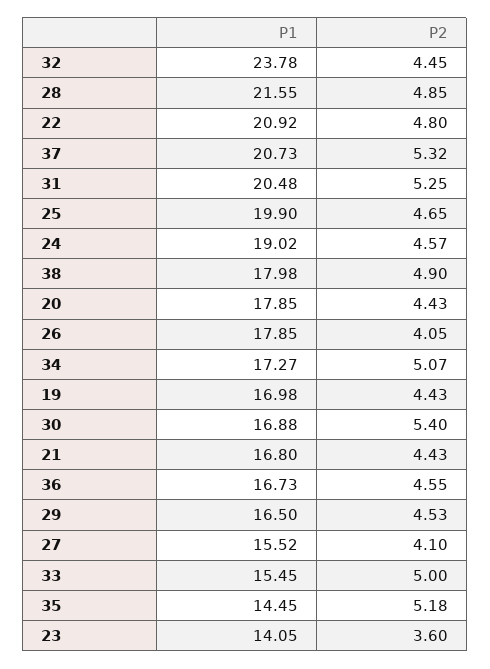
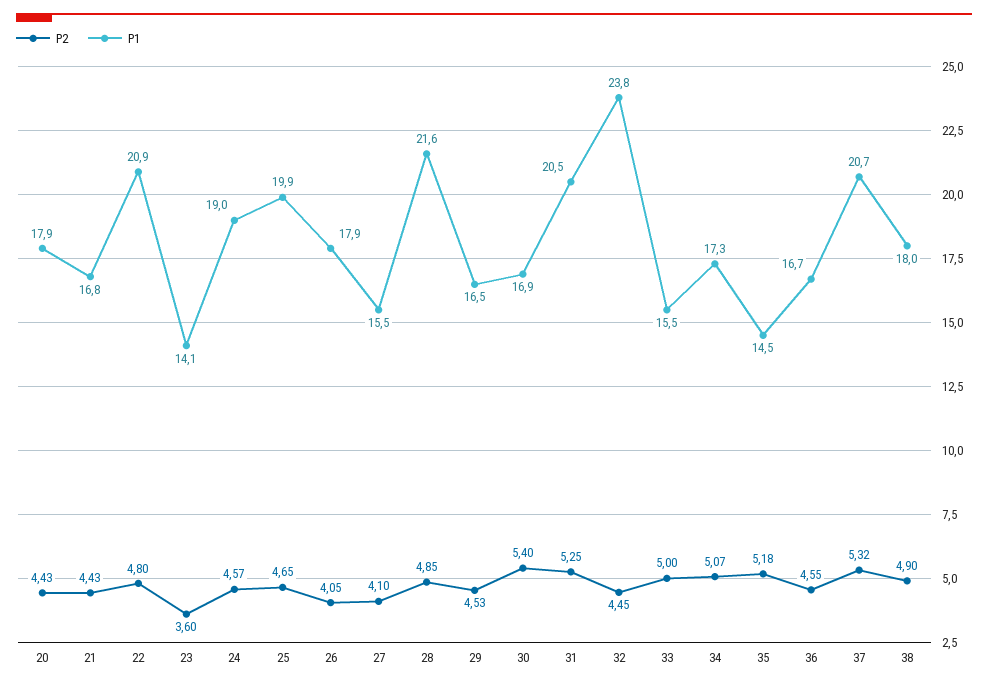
  {
    "P1": {
      "32": 23.78,
      "28": 21.55,
      "22": 20.92,
      "37": 20.73,
      "31": 20.48,
      "25": 19.9,
      "24": 19.02,
      "38": 17.98,
      "20": 17.85,
      "26": 17.85,
      "34": 17.27,
-     "19": 16.98,
      "30": 16.88,
      "21": 16.8,
      "36": 16.73,
      "29": 16.5,
      "27": 15.52,
      "33": 15.45,
      "35": 14.45,
      "23": 14.05
    },
    "P2": {
      "32": 4.45,
      "28": 4.85,
      "22": 4.8,
      "37": 5.32,
      "31": 5.25,
      "25": 4.65,
      "24": 4.57,
      "38": 4.9,
      "20": 4.43,
      "26": 4.05,
      "34": 5.07,
-     "19": 4.43,
      "30": 5.4,
      "21": 4.43,
      "36": 4.55,
      "29": 4.53,
      "27": 4.1,
      "33": 5,
      "35": 5.18,
      "23": 3.6
    }
  }

